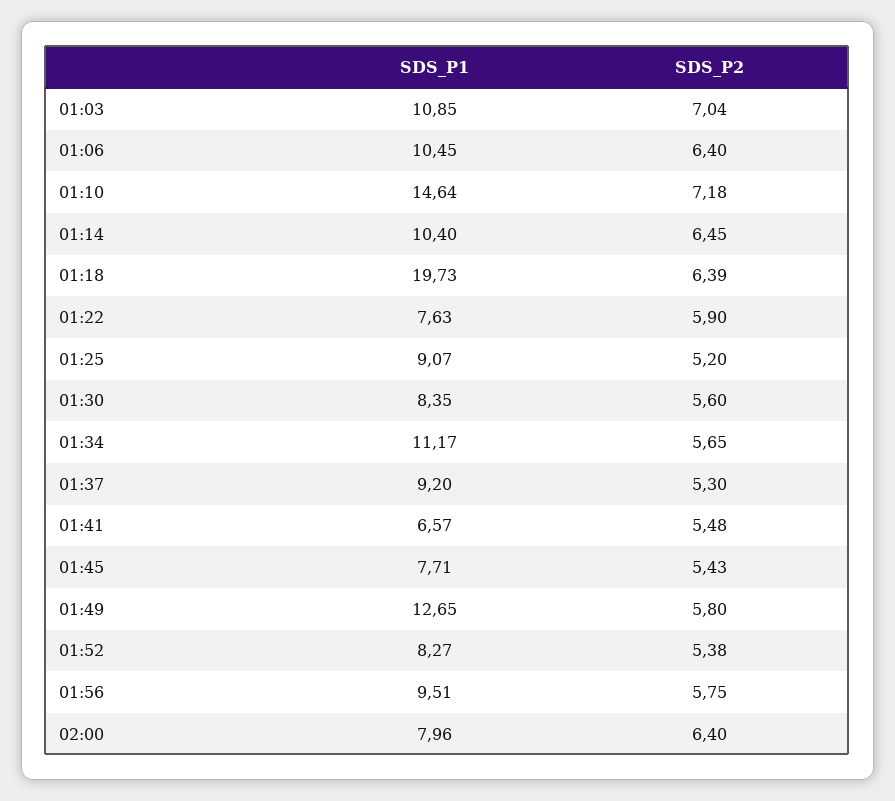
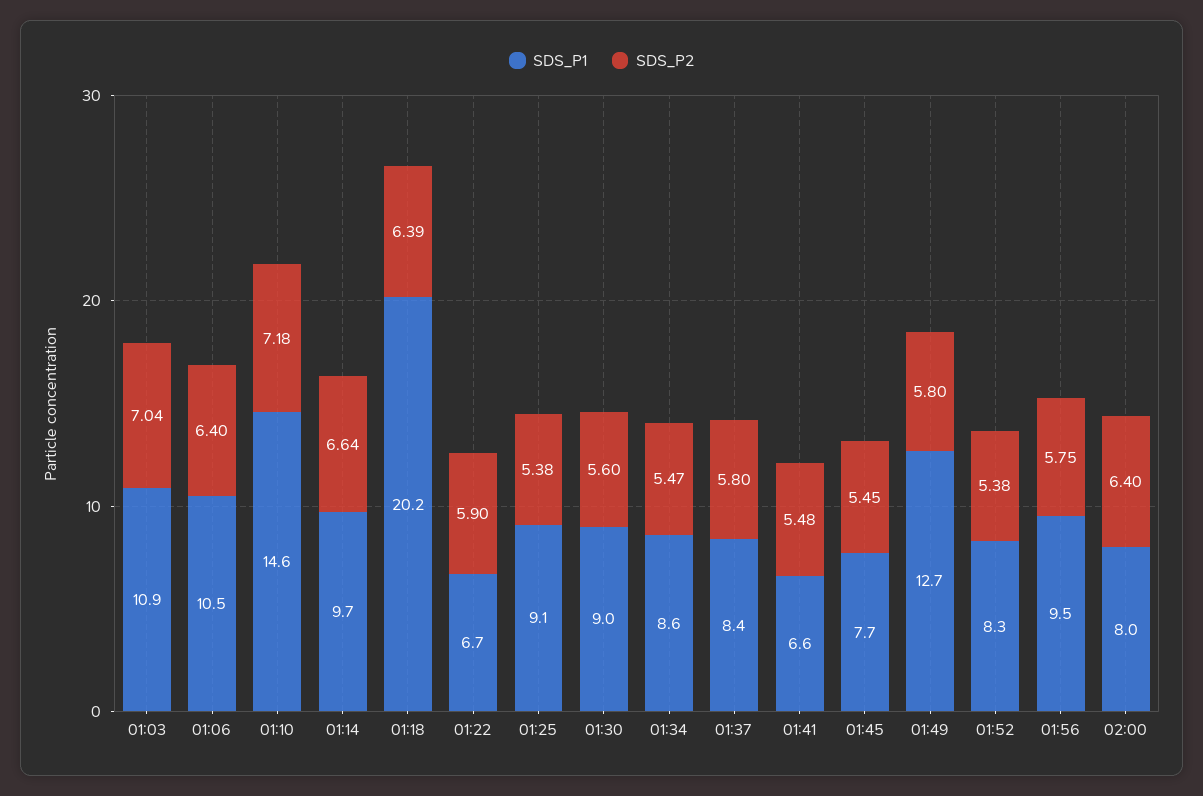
  {
    "SDS_P1": {
      "01:03": 10.85,
      "01:06": 10.45,
      "01:10": 14.64,
-     "01:14": 10.4,
+     "01:14": 9.7,
-     "01:18": 19.73,
+     "01:18": 20.2,
-     "01:22": 7.63,
+     "01:22": 6.7,
      "01:25": 9.07,
-     "01:30": 8.35,
+     "01:30": 9,
-     "01:34": 11.17,
+     "01:34": 8.6,
-     "01:37": 9.2,
+     "01:37": 8.4,
      "01:41": 6.57,
      "01:45": 7.71,
      "01:49": 12.65,
      "01:52": 8.27,
      "01:56": 9.51,
      "02:00": 7.96
    },
    "SDS_P2": {
      "01:03": 7.04,
      "01:06": 6.4,
      "01:10": 7.18,
-     "01:14": 6.45,
+     "01:14": 6.64,
      "01:18": 6.39,
      "01:22": 5.9,
-     "01:25": 5.2,
+     "01:25": 5.38,
      "01:30": 5.6,
-     "01:34": 5.65,
+     "01:34": 5.47,
-     "01:37": 5.3,
+     "01:37": 5.8,
      "01:41": 5.48,
-     "01:45": 5.43,
+     "01:45": 5.45,
      "01:49": 5.8,
      "01:52": 5.38,
      "01:56": 5.75,
      "02:00": 6.4
    }
  }

